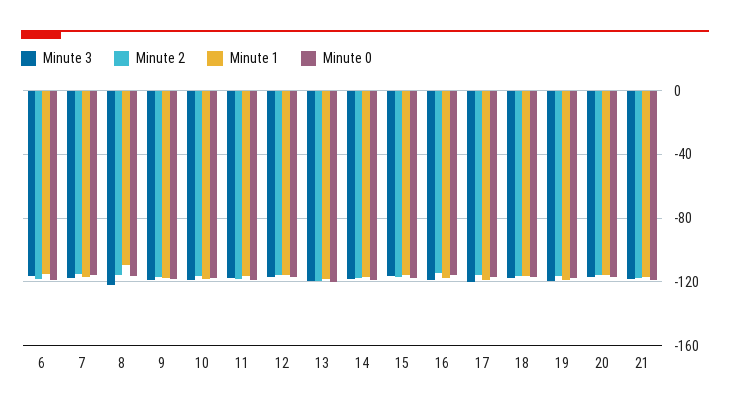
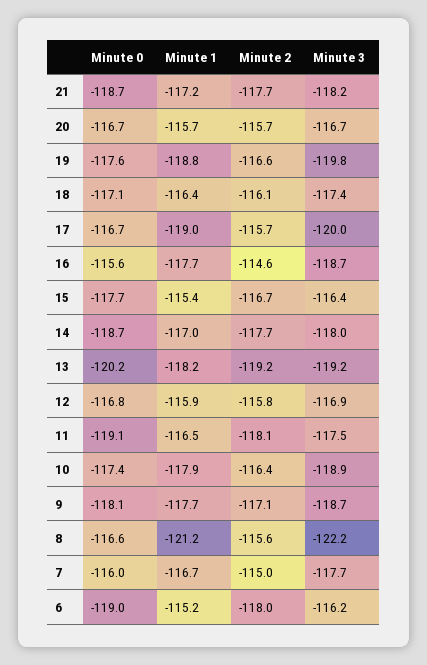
  {
    "Minute 3": {
      "6": -116.2,
      "7": -117.7,
      "8": -122.2,
      "9": -118.7,
      "10": -118.9,
      "11": -117.5,
      "12": -116.9,
      "13": -119.2,
      "14": -118,
      "15": -116.4,
      "16": -118.7,
      "17": -120,
      "18": -117.4,
      "19": -119.8,
      "20": -116.7,
      "21": -118.2
    },
    "Minute 2": {
      "6": -118,
      "7": -115,
      "8": -115.6,
      "9": -117.1,
      "10": -116.4,
      "11": -118.1,
      "12": -115.8,
      "13": -119.2,
      "14": -117.7,
      "15": -116.7,
      "16": -114.6,
      "17": -115.7,
      "18": -116.1,
      "19": -116.6,
      "20": -115.7,
      "21": -117.7
    },
    "Minute 1": {
      "6": -115.2,
      "7": -116.7,
-     "8": -110,
+     "8": -121.2,
      "9": -117.7,
      "10": -117.9,
      "11": -116.5,
      "12": -115.9,
      "13": -118.2,
      "14": -117,
      "15": -115.4,
      "16": -117.7,
      "17": -119,
      "18": -116.4,
      "19": -118.8,
      "20": -115.7,
      "21": -117.2
    },
    "Minute 0": {
      "6": -119,
      "7": -116,
      "8": -116.6,
      "9": -118.1,
      "10": -117.4,
      "11": -119.1,
      "12": -116.8,
      "13": -120.2,
      "14": -118.7,
      "15": -117.7,
      "16": -115.6,
      "17": -116.7,
      "18": -117.1,
      "19": -117.6,
      "20": -116.7,
      "21": -118.7
    }
  }

